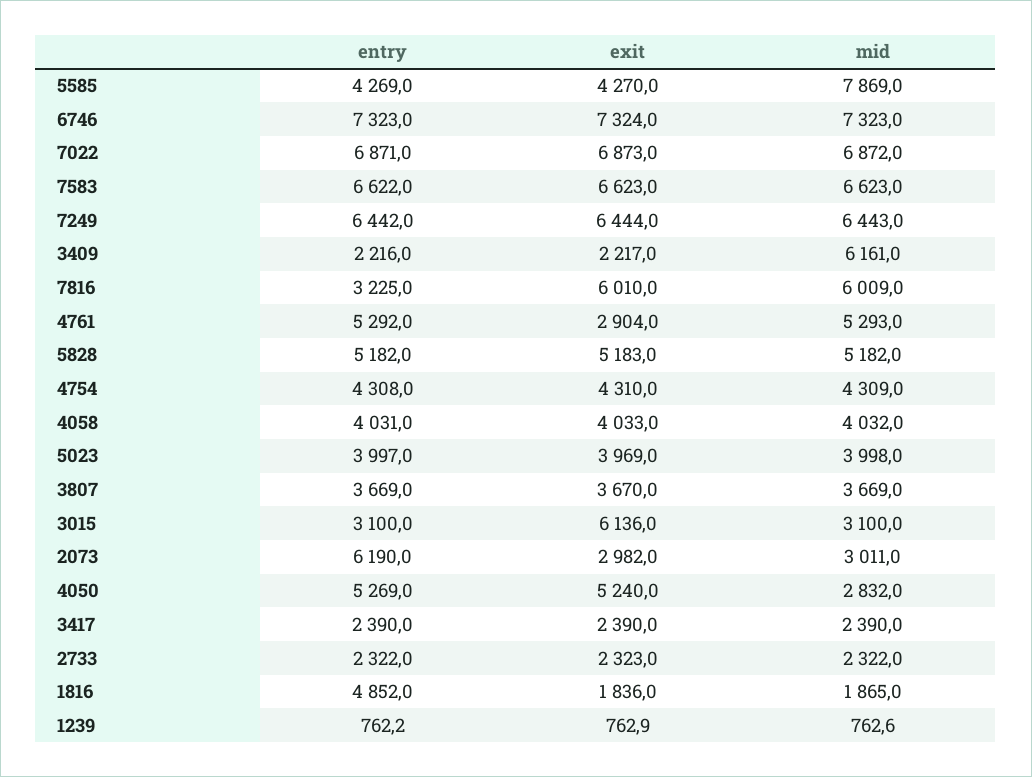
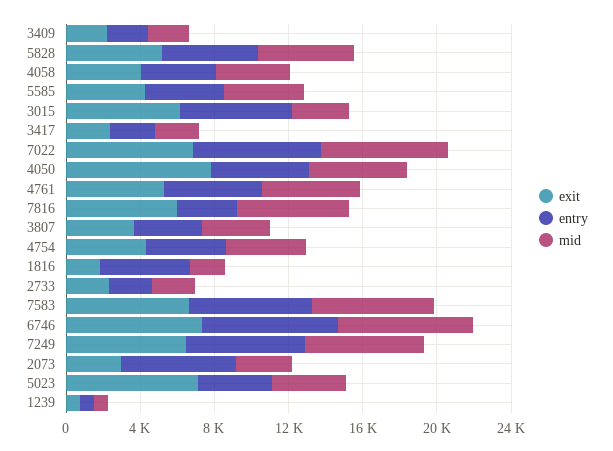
  {
    "entry": {
      "5585": 4269,
      "6746": 7323,
      "7022": 6871,
      "7583": 6622,
      "7249": 6442,
      "3409": 2216,
      "7816": 3225,
      "4761": 5292,
      "5828": 5182,
      "4754": 4308,
      "4058": 4031,
      "5023": 3997,
      "3807": 3669,
-     "3015": 3100,
+     "3015": 6000,
      "2073": 6190,
      "4050": 5269,
      "3417": 2390,
      "2733": 2322,
      "1816": 4852,
      "1239": 762.2
    },
    "exit": {
      "5585": 4270,
      "6746": 7324,
      "7022": 6873,
      "7583": 6623,
      "7249": 6444,
      "3409": 2217,
      "7816": 6010,
-     "4761": 2904,
+     "4761": 5000,
      "5828": 5183,
      "4754": 4310,
      "4058": 4033,
-     "5023": 3969,
+     "5023": 7000,
      "3807": 3670,
      "3015": 6136,
      "2073": 2982,
-     "4050": 5240,
+     "4050": 8000,
      "3417": 2390,
      "2733": 2323,
      "1816": 1836,
      "1239": 762.9
    },
    "mid": {
-     "5585": 7869,
+     "5585": 4000,
      "6746": 7323,
      "7022": 6872,
      "7583": 6623,
      "7249": 6443,
-     "3409": 6161,
+     "3409": 2000,
      "7816": 6009,
      "4761": 5293,
      "5828": 5182,
      "4754": 4309,
      "4058": 4032,
      "5023": 3998,
      "3807": 3669,
      "3015": 3100,
      "2073": 3011,
-     "4050": 2832,
+     "4050": 5000,
      "3417": 2390,
      "2733": 2322,
      "1816": 1865,
      "1239": 762.6
    }
  }

